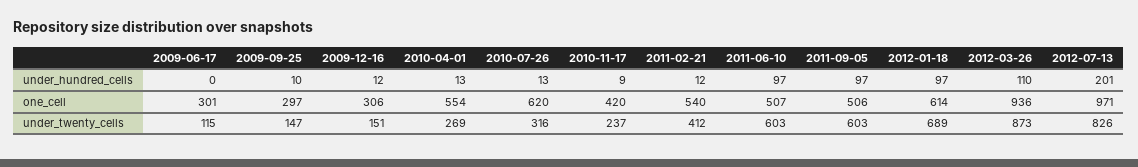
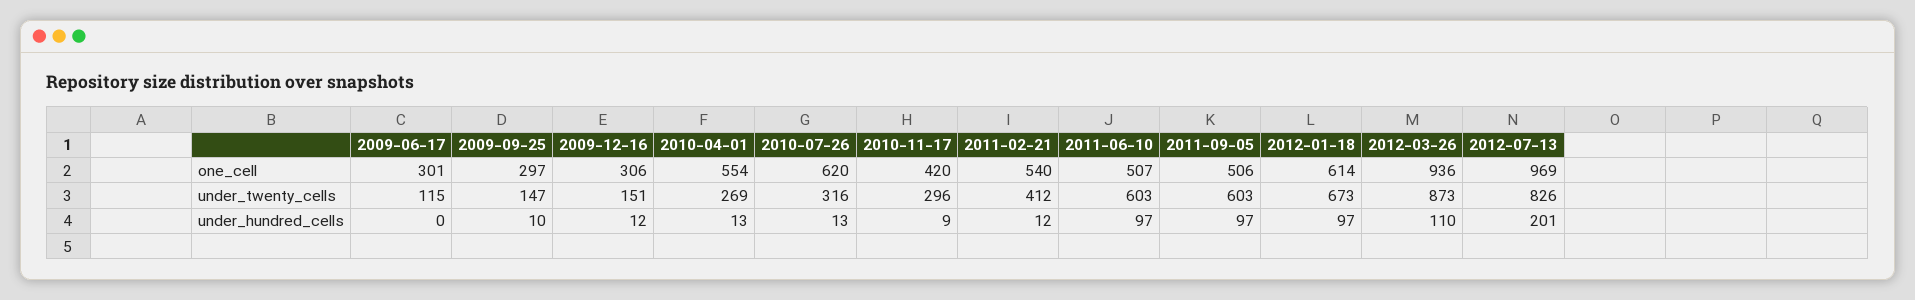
  {
    "2009-06-17": {
      "under_hundred_cells": 0,
      "one_cell": 301,
      "under_twenty_cells": 115
    },
    "2009-09-25": {
      "under_hundred_cells": 10,
      "one_cell": 297,
      "under_twenty_cells": 147
    },
    "2009-12-16": {
      "under_hundred_cells": 12,
      "one_cell": 306,
      "under_twenty_cells": 151
    },
    "2010-04-01": {
      "under_hundred_cells": 13,
      "one_cell": 554,
      "under_twenty_cells": 269
    },
    "2010-07-26": {
      "under_hundred_cells": 13,
      "one_cell": 620,
      "under_twenty_cells": 316
    },
    "2010-11-17": {
      "under_hundred_cells": 9,
      "one_cell": 420,
-     "under_twenty_cells": 237
+     "under_twenty_cells": 296
    },
    "2011-02-21": {
      "under_hundred_cells": 12,
      "one_cell": 540,
      "under_twenty_cells": 412
    },
    "2011-06-10": {
      "under_hundred_cells": 97,
      "one_cell": 507,
      "under_twenty_cells": 603
    },
    "2011-09-05": {
      "under_hundred_cells": 97,
      "one_cell": 506,
      "under_twenty_cells": 603
    },
    "2012-01-18": {
      "under_hundred_cells": 97,
      "one_cell": 614,
-     "under_twenty_cells": 689
+     "under_twenty_cells": 673
    },
    "2012-03-26": {
      "under_hundred_cells": 110,
      "one_cell": 936,
      "under_twenty_cells": 873
    },
    "2012-07-13": {
      "under_hundred_cells": 201,
-     "one_cell": 971,
+     "one_cell": 969,
      "under_twenty_cells": 826
    }
  }

